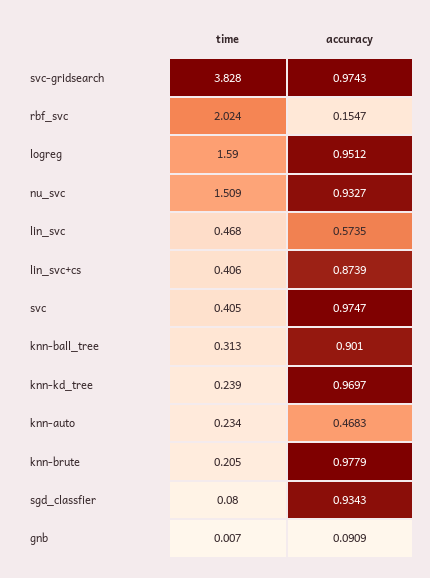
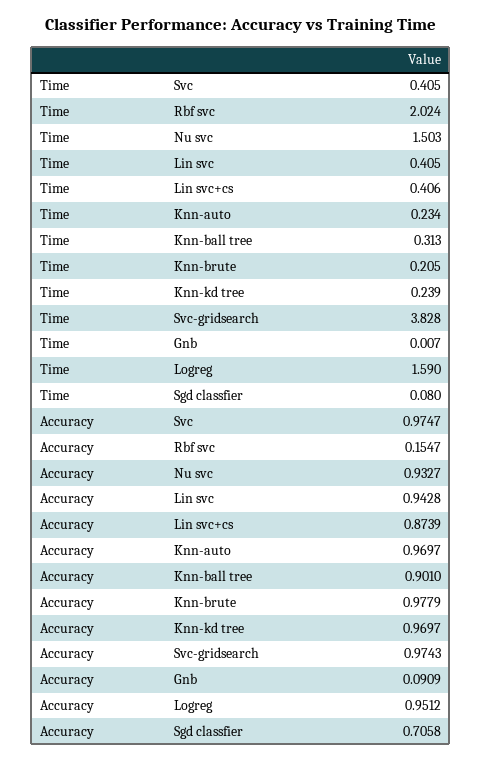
  {
    "time": {
      "svc-gridsearch": 3.828,
      "rbf_svc": 2.024,
      "logreg": 1.59,
-     "nu_svc": 1.509,
+     "nu_svc": 1.503,
-     "lin_svc": 0.468,
+     "lin_svc": 0.405,
      "lin_svc+cs": 0.406,
      "svc": 0.405,
      "knn-ball_tree": 0.313,
      "knn-kd_tree": 0.239,
      "knn-auto": 0.234,
      "knn-brute": 0.205,
      "sgd_classfier": 0.08,
      "gnb": 0.007
    },
    "accuracy": {
      "svc-gridsearch": 0.9743,
      "rbf_svc": 0.1547,
      "logreg": 0.9512,
      "nu_svc": 0.9327,
-     "lin_svc": 0.5735,
+     "lin_svc": 0.9428,
      "lin_svc+cs": 0.8739,
      "svc": 0.9747,
      "knn-ball_tree": 0.901,
      "knn-kd_tree": 0.9697,
-     "knn-auto": 0.4683,
+     "knn-auto": 0.9697,
      "knn-brute": 0.9779,
-     "sgd_classfier": 0.9343,
+     "sgd_classfier": 0.7058,
      "gnb": 0.0909
    }
  }

